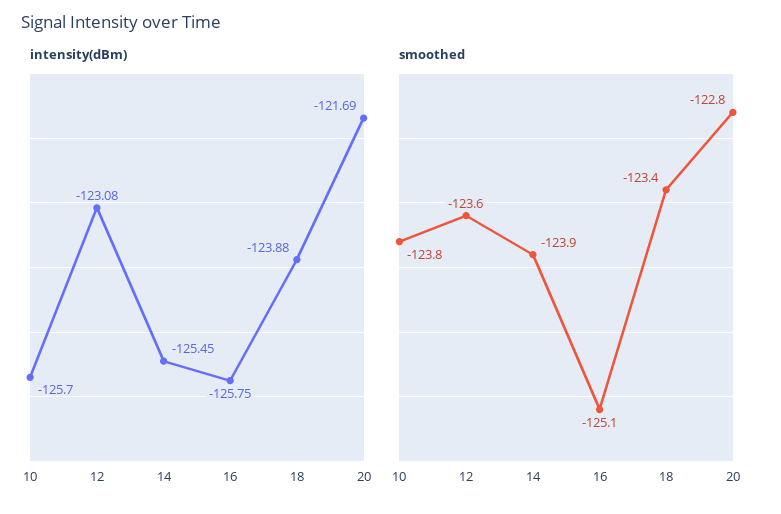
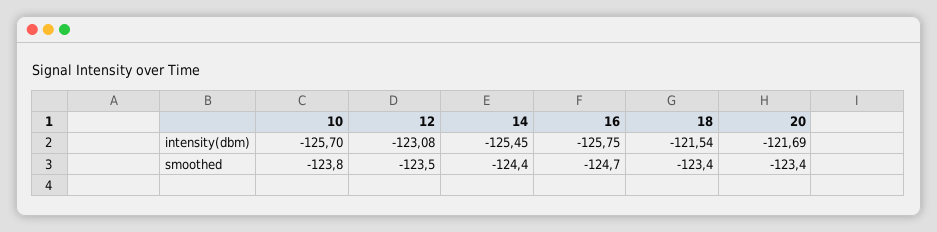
  {
    "intensity(dBm)": {
      "10": -125.7,
      "12": -123.08,
      "14": -125.45,
      "16": -125.75,
-     "18": -123.88,
+     "18": -121.54,
      "20": -121.69
    },
    "smoothed": {
      "10": -123.8,
-     "12": -123.6,
+     "12": -123.5,
-     "14": -123.9,
+     "14": -124.4,
-     "16": -125.1,
+     "16": -124.7,
      "18": -123.4,
-     "20": -122.8
+     "20": -123.4
    }
  }

